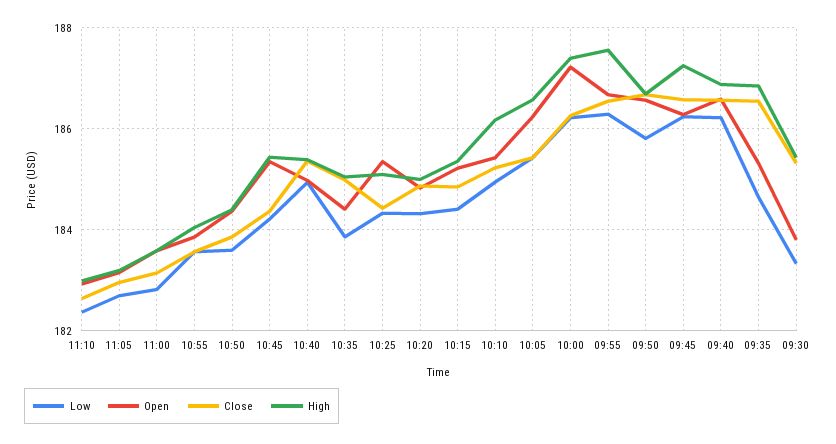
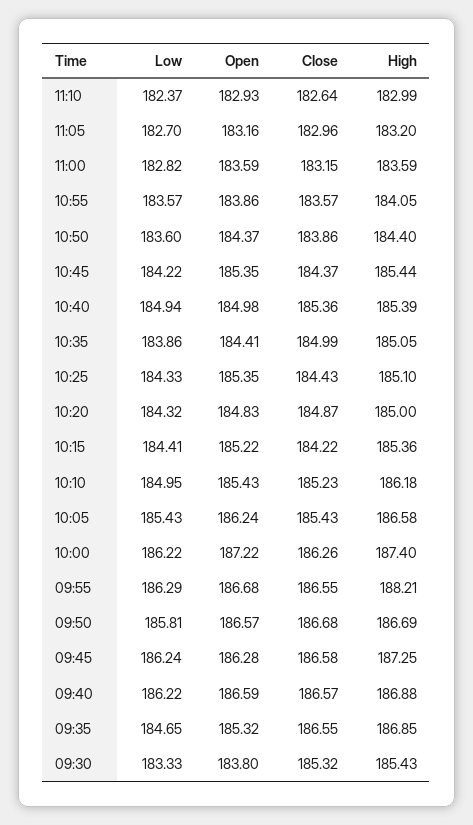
  {
    "Low": {
      "11:10": 182.37,
      "11:05": 182.7,
      "11:00": 182.82,
      "10:55": 183.57,
      "10:50": 183.6,
      "10:45": 184.22,
      "10:40": 184.94,
      "10:35": 183.86,
      "10:25": 184.33,
      "10:20": 184.32,
      "10:15": 184.41,
      "10:10": 184.95,
      "10:05": 185.43,
      "10:00": 186.22,
      "09:55": 186.29,
      "09:50": 185.81,
      "09:45": 186.24,
      "09:40": 186.22,
      "09:35": 184.65,
      "09:30": 183.33
    },
    "Open": {
      "11:10": 182.93,
      "11:05": 183.16,
      "11:00": 183.59,
      "10:55": 183.86,
      "10:50": 184.37,
      "10:45": 185.35,
      "10:40": 184.98,
      "10:35": 184.41,
      "10:25": 185.35,
      "10:20": 184.83,
      "10:15": 185.22,
      "10:10": 185.43,
      "10:05": 186.24,
      "10:00": 187.22,
      "09:55": 186.68,
      "09:50": 186.57,
      "09:45": 186.28,
      "09:40": 186.59,
      "09:35": 185.32,
      "09:30": 183.8
    },
    "Close": {
      "11:10": 182.64,
      "11:05": 182.96,
      "11:00": 183.15,
      "10:55": 183.57,
      "10:50": 183.86,
      "10:45": 184.37,
      "10:40": 185.36,
      "10:35": 184.99,
      "10:25": 184.43,
      "10:20": 184.87,
-     "10:15": 184.8,
+     "10:15": 184.22,
      "10:10": 185.23,
      "10:05": 185.43,
      "10:00": 186.26,
      "09:55": 186.55,
      "09:50": 186.68,
      "09:45": 186.58,
      "09:40": 186.57,
      "09:35": 186.55,
      "09:30": 185.32
    },
    "High": {
      "11:10": 182.99,
      "11:05": 183.2,
      "11:00": 183.59,
      "10:55": 184.05,
      "10:50": 184.4,
      "10:45": 185.44,
      "10:40": 185.39,
      "10:35": 185.05,
      "10:25": 185.1,
      "10:20": 185,
      "10:15": 185.36,
      "10:10": 186.18,
      "10:05": 186.58,
      "10:00": 187.4,
-     "09:55": 187.6,
+     "09:55": 188.21,
      "09:50": 186.69,
      "09:45": 187.25,
      "09:40": 186.88,
      "09:35": 186.85,
      "09:30": 185.43
    }
  }

